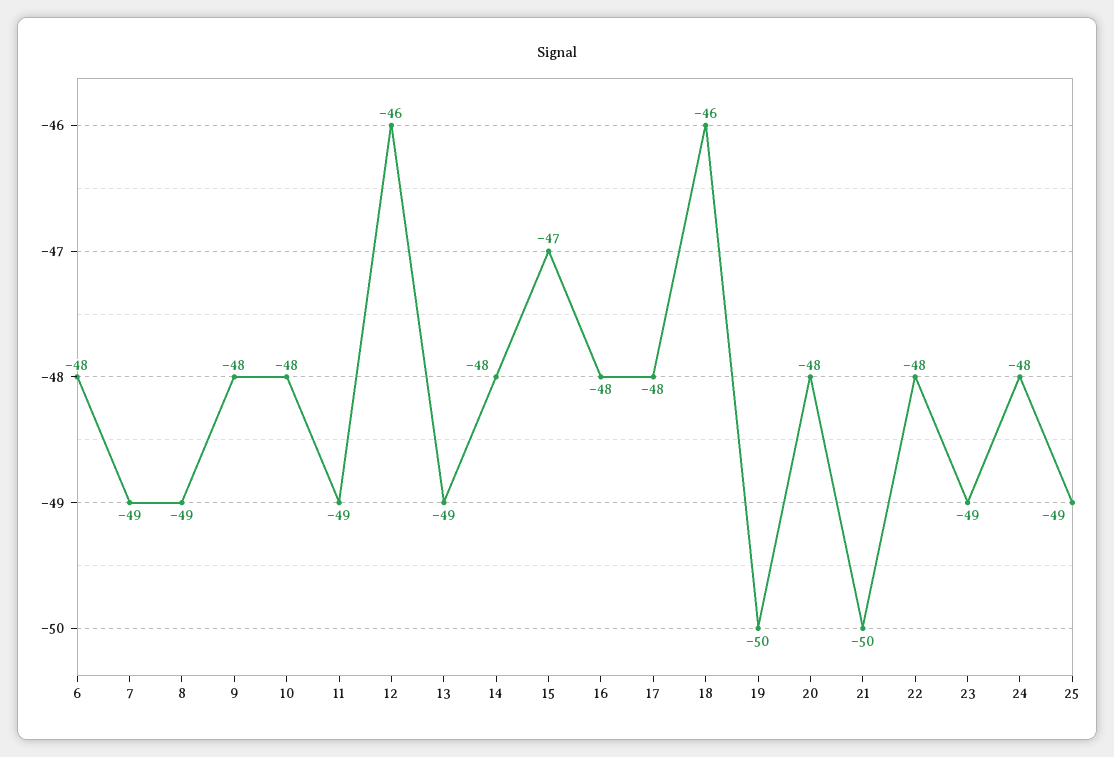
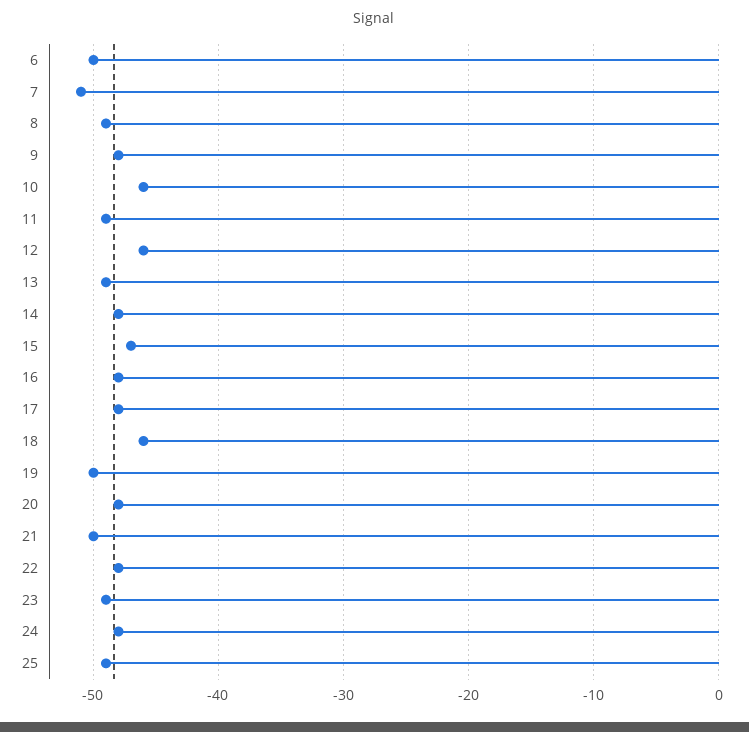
  {
-   "6": -48,
+   "6": -50,
-   "7": -49,
+   "7": -51,
    "8": -49,
    "9": -48,
-   "10": -48,
+   "10": -46,
    "11": -49,
    "12": -46,
    "13": -49,
    "14": -48,
    "15": -47,
    "16": -48,
    "17": -48,
    "18": -46,
    "19": -50,
    "20": -48,
    "21": -50,
    "22": -48,
    "23": -49,
    "24": -48,
    "25": -49
  }

